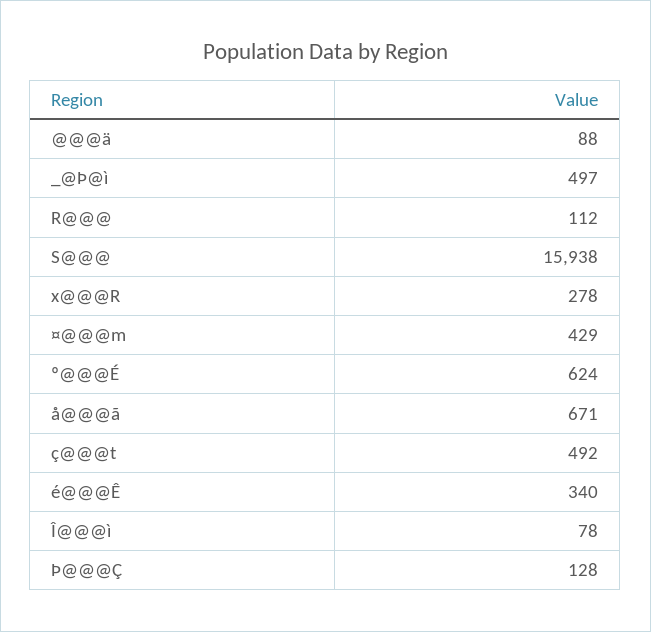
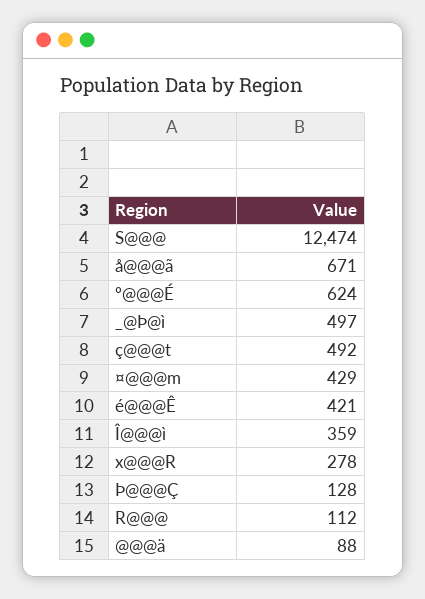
  {
    "@@@ä": 88,
    "_@Þ@ì": 497,
    "R@@@": 112,
-   "S@@@": 15938,
+   "S@@@": 12474,
    "x@@@R": 278,
    "¤@@@m": 429,
    "º@@@É": 624,
    "å@@@ã": 671,
    "ç@@@t": 492,
-   "é@@@Ê": 340,
+   "é@@@Ê": 421,
-   "Î@@@ì": 78,
+   "Î@@@ì": 359,
    "Þ@@@Ç": 128
  }

